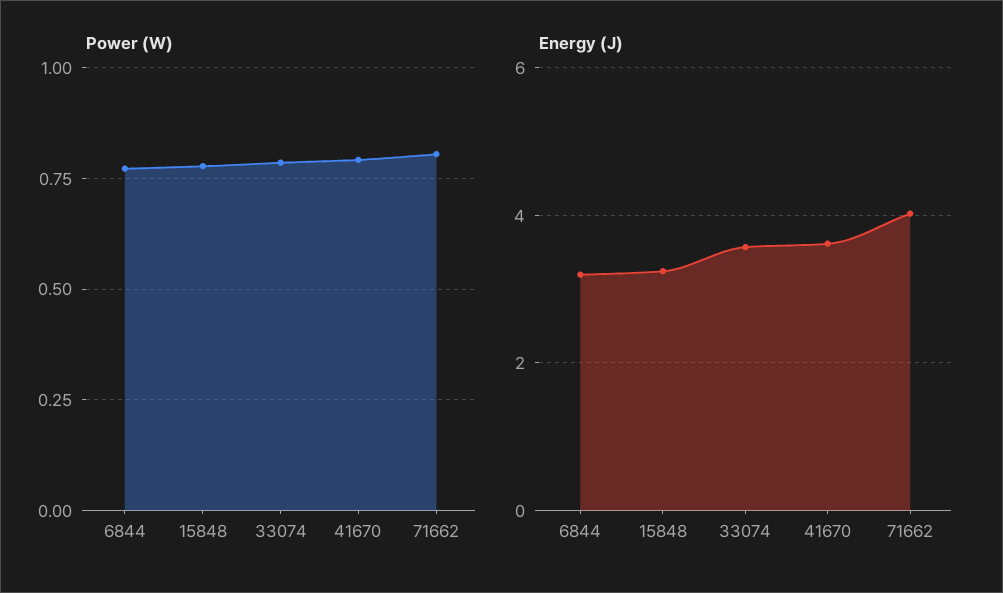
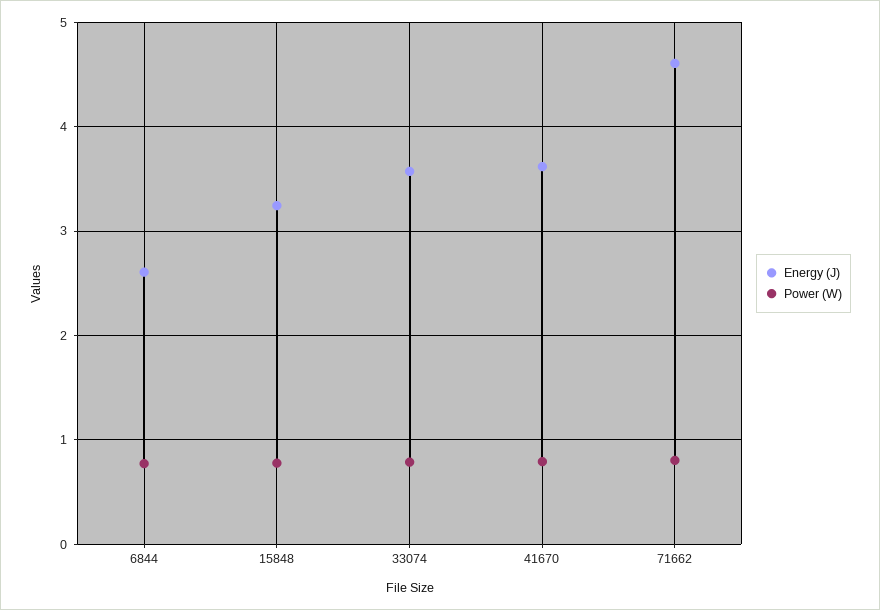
  {
    "Power (W)": {
      "6844": 0.775,
      "15848": 0.775,
      "33074": 0.775,
      "41670": 0.8,
      "71662": 0.8
    },
    "Energy (J)": {
-     "6844": 3.2,
+     "6844": 2.6,
      "15848": 3.2,
      "33074": 3.6,
      "41670": 3.6,
-     "71662": 4
+     "71662": 4.6
    }
  }

